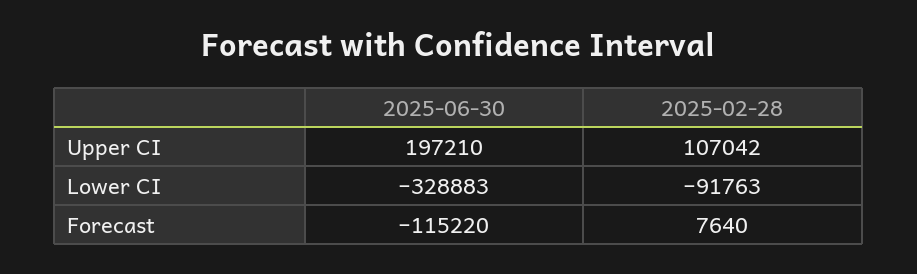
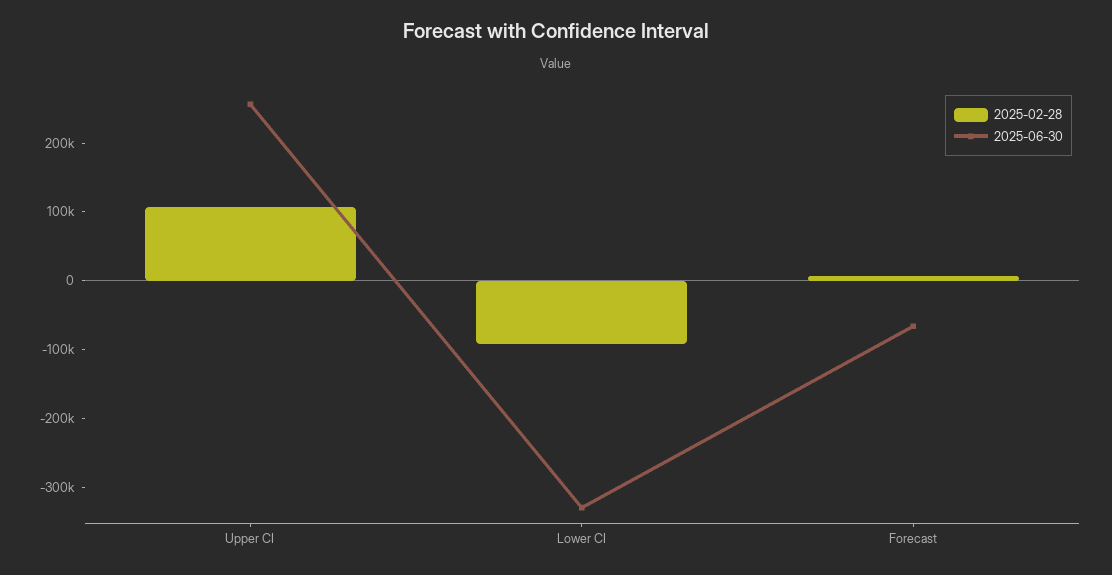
  {
    "2025-06-30": {
-     "Upper CI": 197210,
+     "Upper CI": 260000,
      "Lower CI": -328883,
-     "Forecast": -115220
+     "Forecast": -60000
    },
    "2025-02-28": {
      "Upper CI": 107042,
      "Lower CI": -91763,
      "Forecast": 7640
    }
  }

